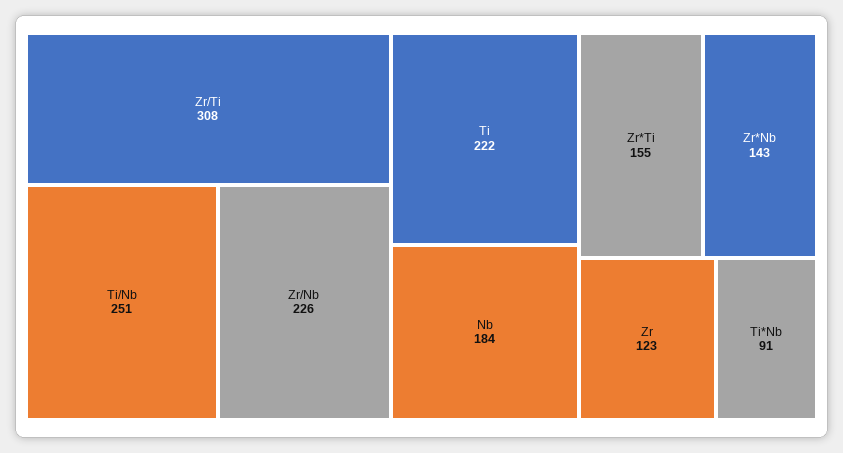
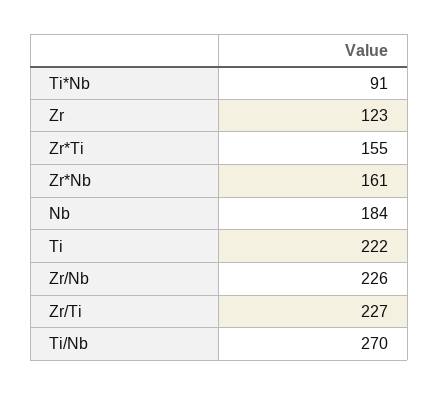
  {
-   "Zr/Ti": 308,
+   "Zr/Ti": 227,
-   "Ti/Nb": 251,
+   "Ti/Nb": 270,
    "Zr/Nb": 226,
    "Ti": 222,
    "Nb": 184,
    "Zr*Ti": 155,
-   "Zr*Nb": 143,
+   "Zr*Nb": 161,
    "Zr": 123,
    "Ti*Nb": 91
  }

